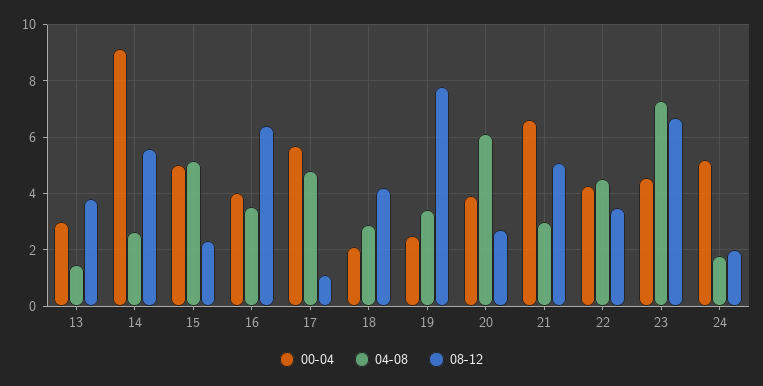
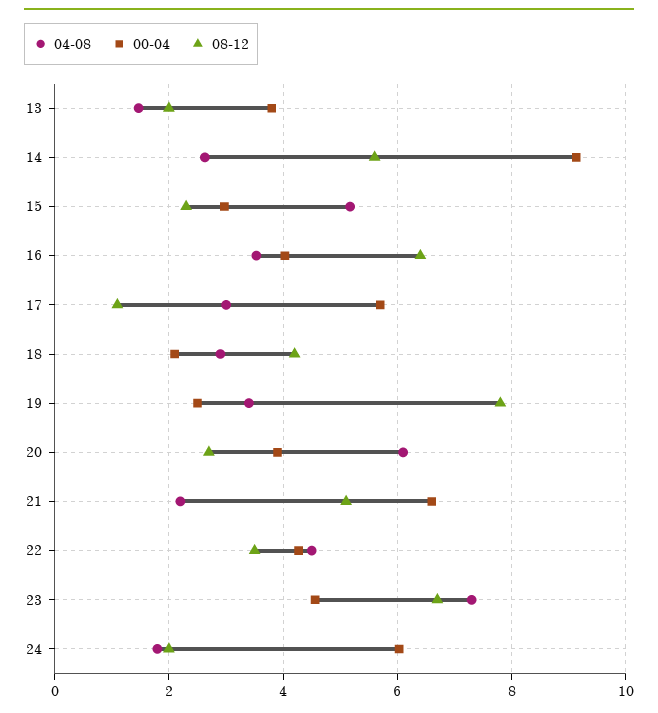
  {
    "00-04": {
-     "13": 3,
+     "13": 3.8,
      "14": 9.2,
-     "15": 5,
+     "15": 3,
      "16": 4,
      "17": 5.8,
      "18": 2.2,
      "19": 2.6,
      "20": 4,
      "21": 6.6,
      "22": 4.2,
      "23": 4.6,
-     "24": 5.25
+     "24": 6
    },
    "04-08": {
      "13": 1.4,
      "14": 2.6,
      "15": 5.2,
      "16": 3.6,
-     "17": 4.75,
+     "17": 3,
      "18": 3,
      "19": 3.4,
      "20": 6.2,
-     "21": 3,
+     "21": 2.2,
      "22": 4.6,
      "23": 7.4,
      "24": 1.8
    },
    "08-12": {
-     "13": 3.75,
+     "13": 2,
      "14": 5.6,
      "15": 2.4,
      "16": 6.4,
      "17": 1.2,
      "18": 4.2,
      "19": 7.8,
      "20": 2.8,
      "21": 5.2,
      "22": 3.6,
      "23": 6.8,
      "24": 2
    }
  }

